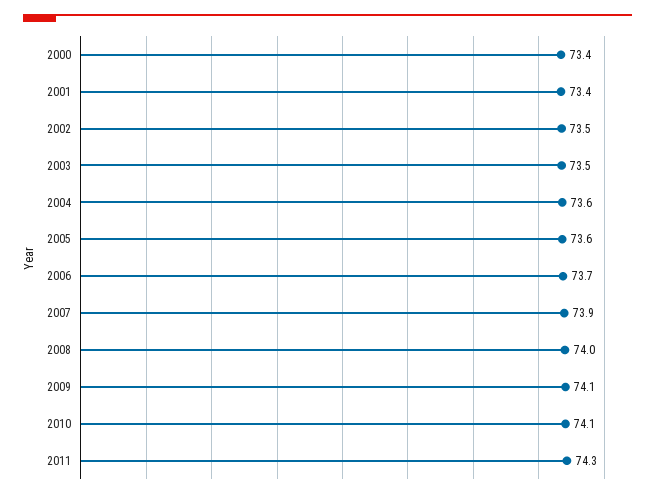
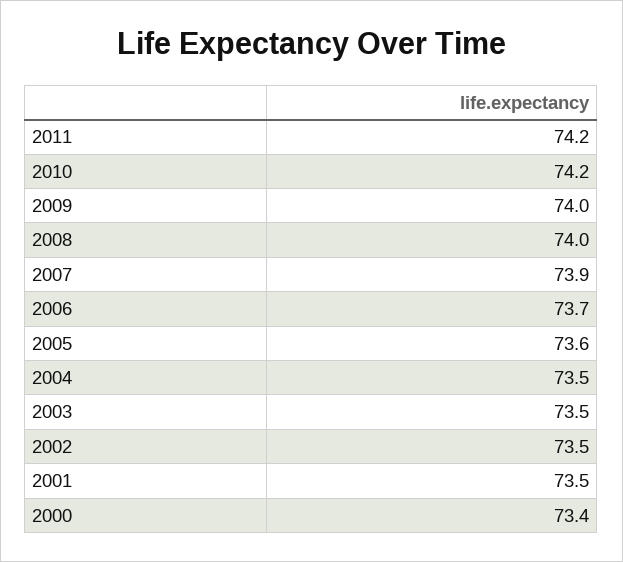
  {
    "2000": 73.4,
-   "2001": 73.4,
+   "2001": 73.5,
    "2002": 73.5,
    "2003": 73.5,
-   "2004": 73.6,
+   "2004": 73.5,
    "2005": 73.6,
    "2006": 73.7,
    "2007": 73.9,
    "2008": 74,
-   "2009": 74.1,
+   "2009": 74,
-   "2010": 74.1,
+   "2010": 74.2,
-   "2011": 74.3
+   "2011": 74.2
  }

